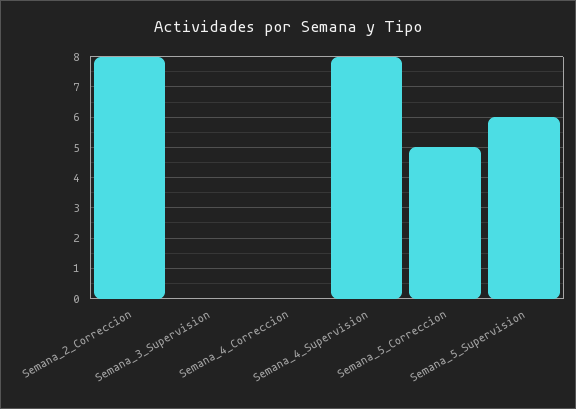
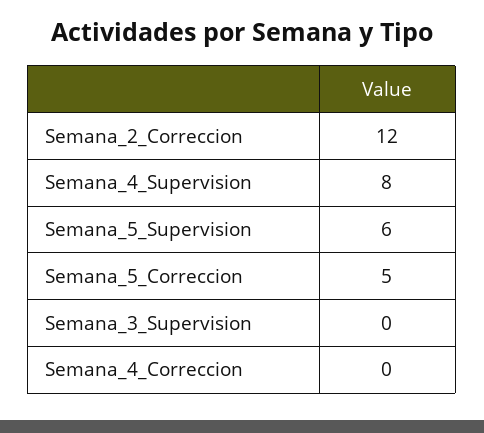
  {
-   "Semana_2_Correccion": 8,
+   "Semana_2_Correccion": 12,
    "Semana_3_Supervision": 0,
    "Semana_4_Correccion": 0,
    "Semana_4_Supervision": 8,
    "Semana_5_Correccion": 5,
    "Semana_5_Supervision": 6
  }

